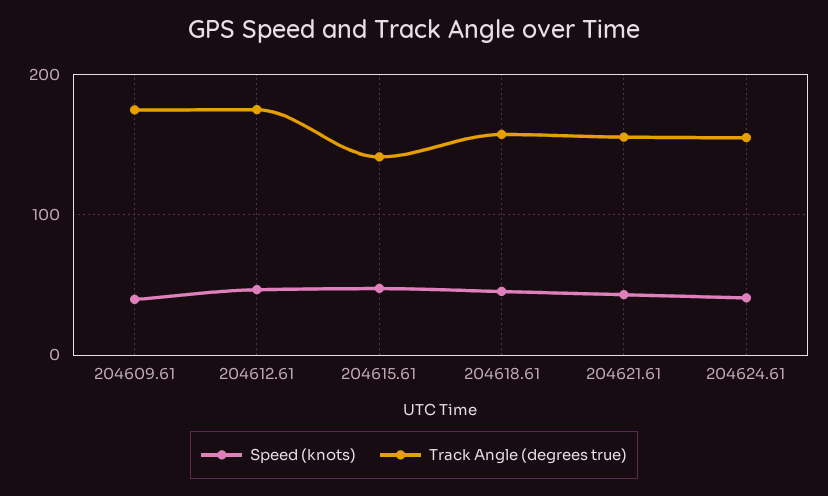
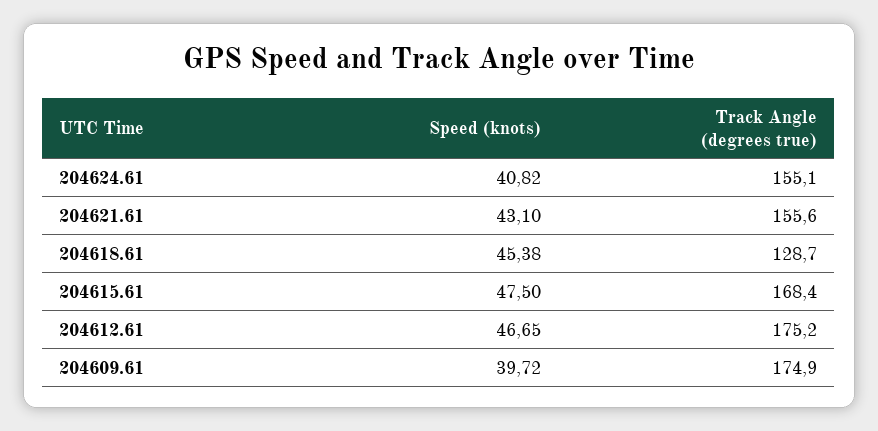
  {
    "Speed (knots)": {
      "204609.61": 39.72,
      "204612.61": 46.65,
      "204615.61": 47.5,
      "204618.61": 45.38,
      "204621.61": 43.1,
      "204624.61": 40.82
    },
    "Track Angle (degrees true)": {
      "204609.61": 174.9,
      "204612.61": 175.2,
-     "204615.61": 140,
+     "204615.61": 168.4,
-     "204618.61": 160,
+     "204618.61": 128.7,
      "204621.61": 155.6,
      "204624.61": 155.1
    }
  }

